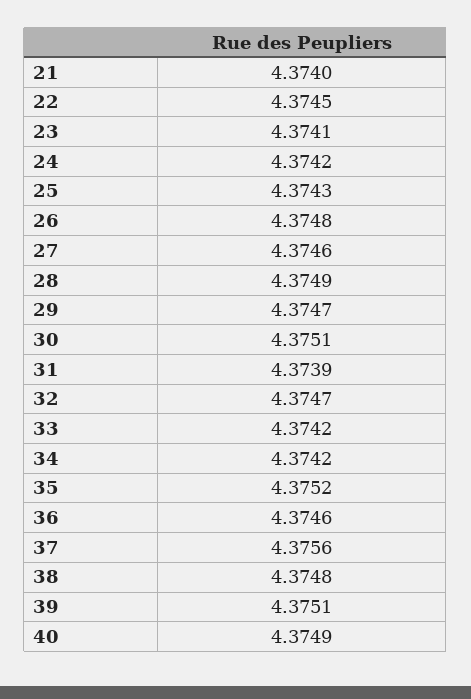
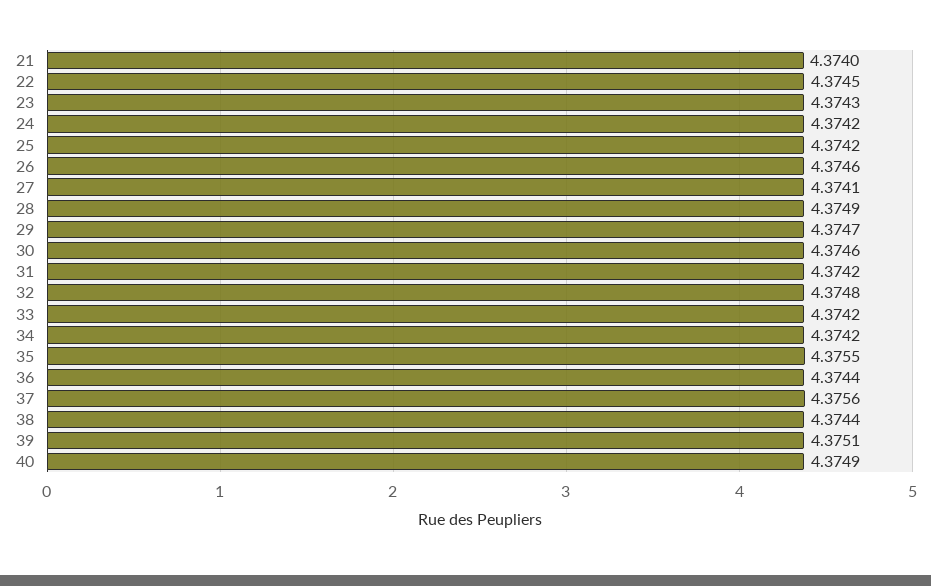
  {
    "21": 4.374,
    "22": 4.3745,
-   "23": 4.3741,
+   "23": 4.3743,
    "24": 4.3742,
-   "25": 4.3743,
+   "25": 4.3742,
-   "26": 4.3748,
+   "26": 4.3746,
-   "27": 4.3746,
+   "27": 4.3741,
    "28": 4.3749,
    "29": 4.3747,
-   "30": 4.3751,
+   "30": 4.3746,
-   "31": 4.3739,
+   "31": 4.3742,
-   "32": 4.3747,
+   "32": 4.3748,
    "33": 4.3742,
    "34": 4.3742,
-   "35": 4.3752,
+   "35": 4.3755,
-   "36": 4.3746,
+   "36": 4.3744,
    "37": 4.3756,
-   "38": 4.3748,
+   "38": 4.3744,
    "39": 4.3751,
    "40": 4.3749
  }

